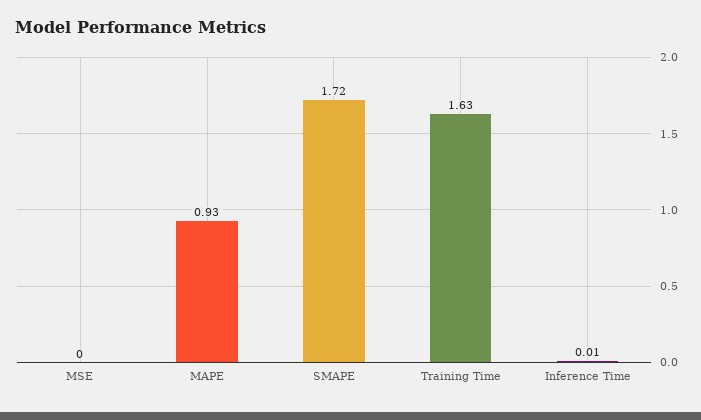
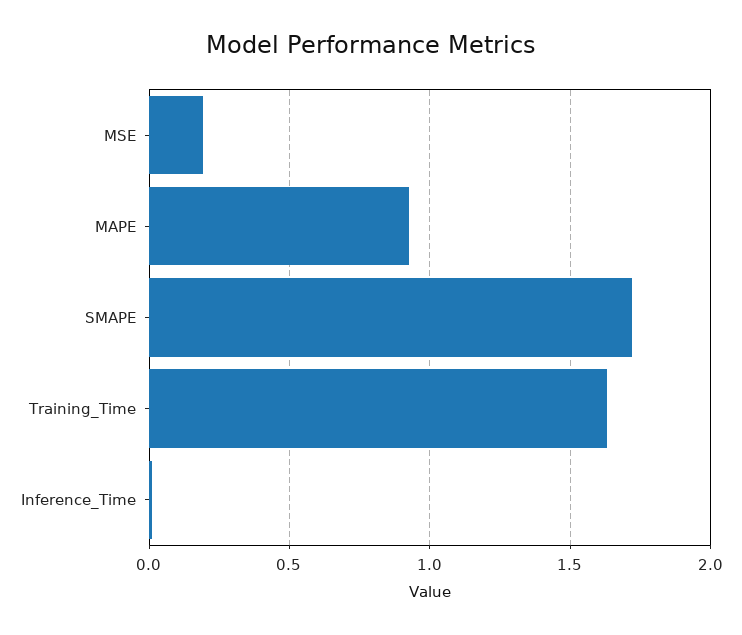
  {
-   "MSE": 0,
+   "MSE": 0.2,
    "MAPE": 0.93,
    "SMAPE": 1.72,
    "Training Time": 1.63,
    "Inference Time": 0.01
  }

